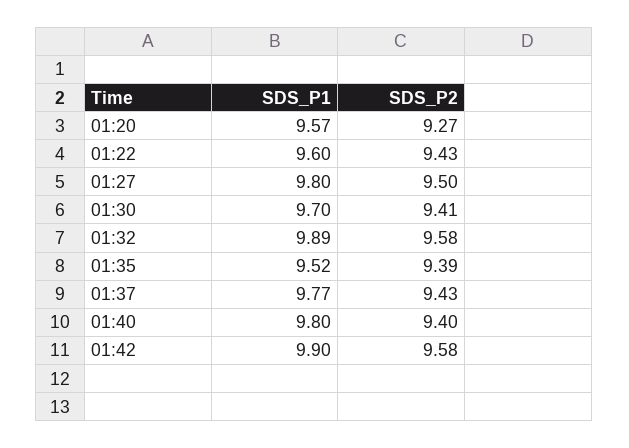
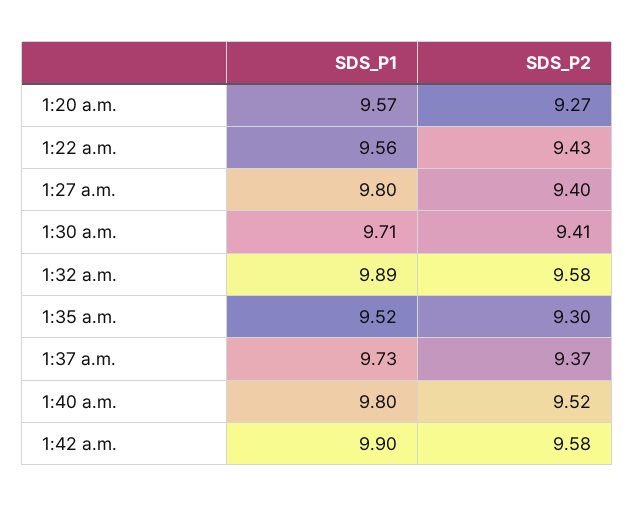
  {
    "SDS_P1": {
      "01:20": 9.57,
-     "01:22": 9.6,
+     "01:22": 9.56,
      "01:27": 9.8,
-     "01:30": 9.7,
+     "01:30": 9.71,
      "01:32": 9.89,
      "01:35": 9.52,
-     "01:37": 9.77,
+     "01:37": 9.73,
      "01:40": 9.8,
      "01:42": 9.9
    },
    "SDS_P2": {
      "01:20": 9.27,
      "01:22": 9.43,
-     "01:27": 9.5,
+     "01:27": 9.4,
      "01:30": 9.41,
      "01:32": 9.58,
-     "01:35": 9.39,
+     "01:35": 9.3,
-     "01:37": 9.43,
+     "01:37": 9.37,
-     "01:40": 9.4,
+     "01:40": 9.52,
      "01:42": 9.58
    }
  }

